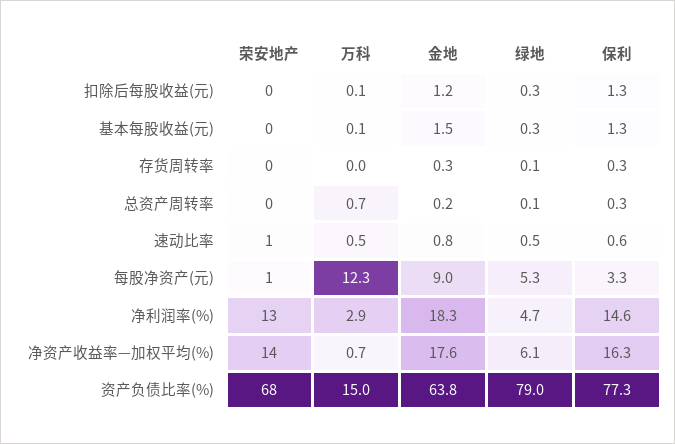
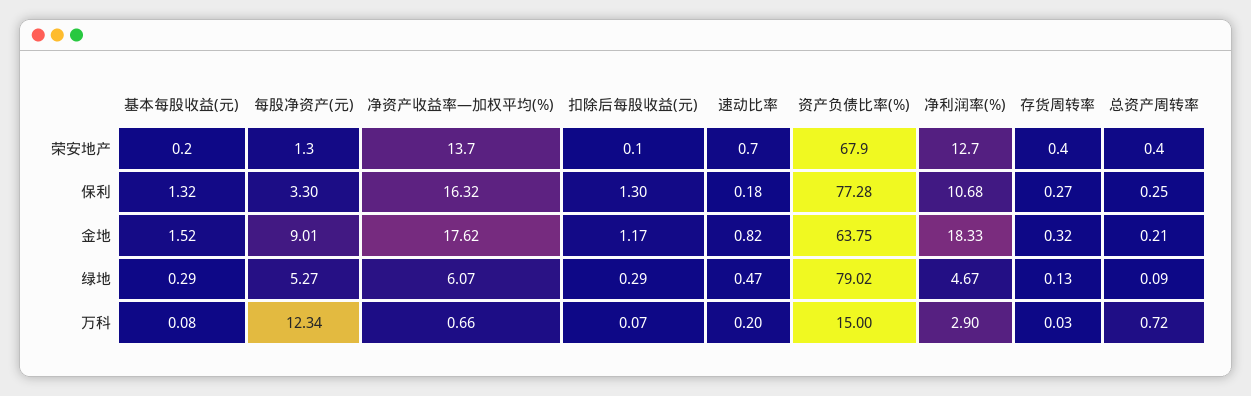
  {
    "荣安地产": {
      "扣除后每股收益(元)": 0.1,
      "基本每股收益(元)": 0.2,
      "存货周转率": 0.4,
      "总资产周转率": 0.4,
      "速动比率": 0.7,
      "每股净资产(元)": 1.3,
      "净利润率(%)": 12.7,
      "净资产收益率—加权平均(%)": 13.7,
      "资产负债比率(%)": 67.9
    },
    "万科": {
      "扣除后每股收益(元)": 0.07,
      "基本每股收益(元)": 0.08,
      "存货周转率": 0.03,
      "总资产周转率": 0.72,
-     "速动比率": 0.5,
+     "速动比率": 0.2,
      "每股净资产(元)": 12.34,
      "净利润率(%)": 2.9,
      "净资产收益率—加权平均(%)": 0.66,
      "资产负债比率(%)": 15
    },
    "金地": {
      "扣除后每股收益(元)": 1.17,
      "基本每股收益(元)": 1.52,
      "存货周转率": 0.32,
      "总资产周转率": 0.21,
      "速动比率": 0.82,
      "每股净资产(元)": 9.01,
      "净利润率(%)": 18.33,
      "净资产收益率—加权平均(%)": 17.62,
      "资产负债比率(%)": 63.75
    },
    "绿地": {
      "扣除后每股收益(元)": 0.29,
      "基本每股收益(元)": 0.29,
      "存货周转率": 0.13,
      "总资产周转率": 0.09,
      "速动比率": 0.47,
      "每股净资产(元)": 5.27,
      "净利润率(%)": 4.67,
      "净资产收益率—加权平均(%)": 6.07,
      "资产负债比率(%)": 79.02
    },
    "保利": {
      "扣除后每股收益(元)": 1.3,
      "基本每股收益(元)": 1.32,
      "存货周转率": 0.27,
      "总资产周转率": 0.25,
-     "速动比率": 0.6,
+     "速动比率": 0.18,
      "每股净资产(元)": 3.3,
-     "净利润率(%)": 14.6,
+     "净利润率(%)": 10.68,
      "净资产收益率—加权平均(%)": 16.32,
      "资产负债比率(%)": 77.28
    }
  }

